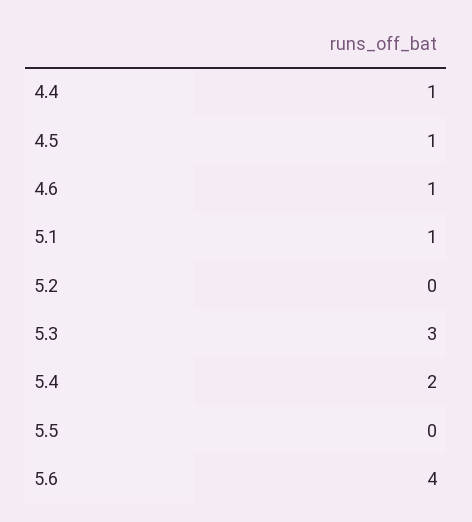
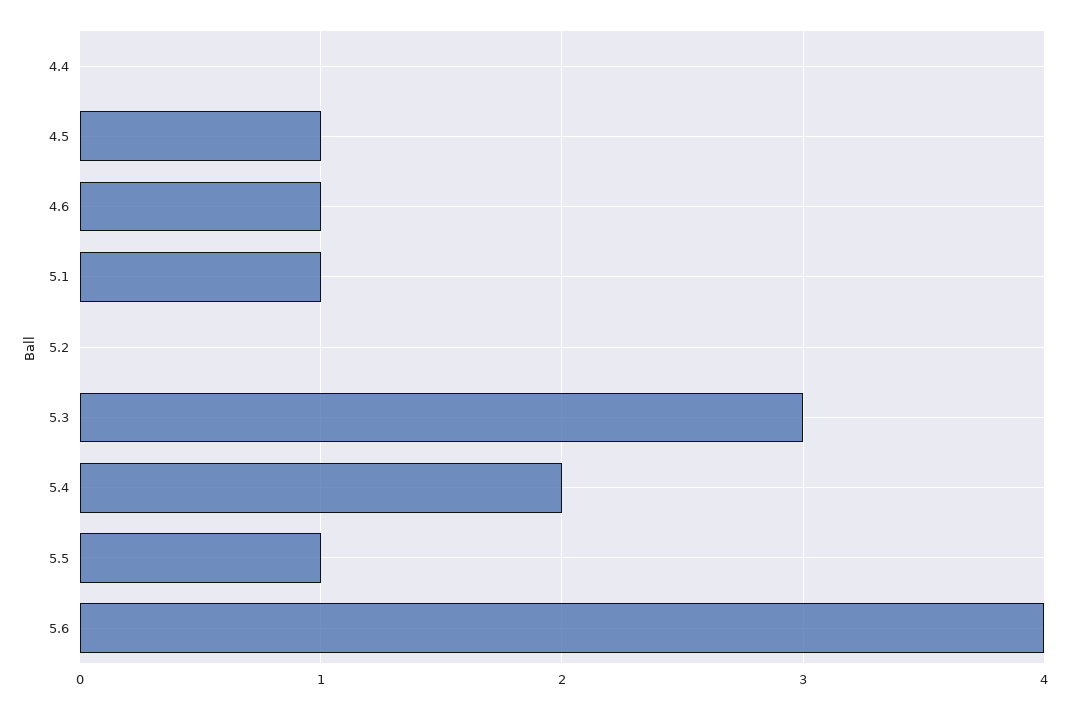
  {
-   "4.4": 1,
+   "4.4": 0,
    "4.5": 1,
    "4.6": 1,
    "5.1": 1,
    "5.2": 0,
    "5.3": 3,
    "5.4": 2,
-   "5.5": 0,
+   "5.5": 1,
    "5.6": 4
  }

